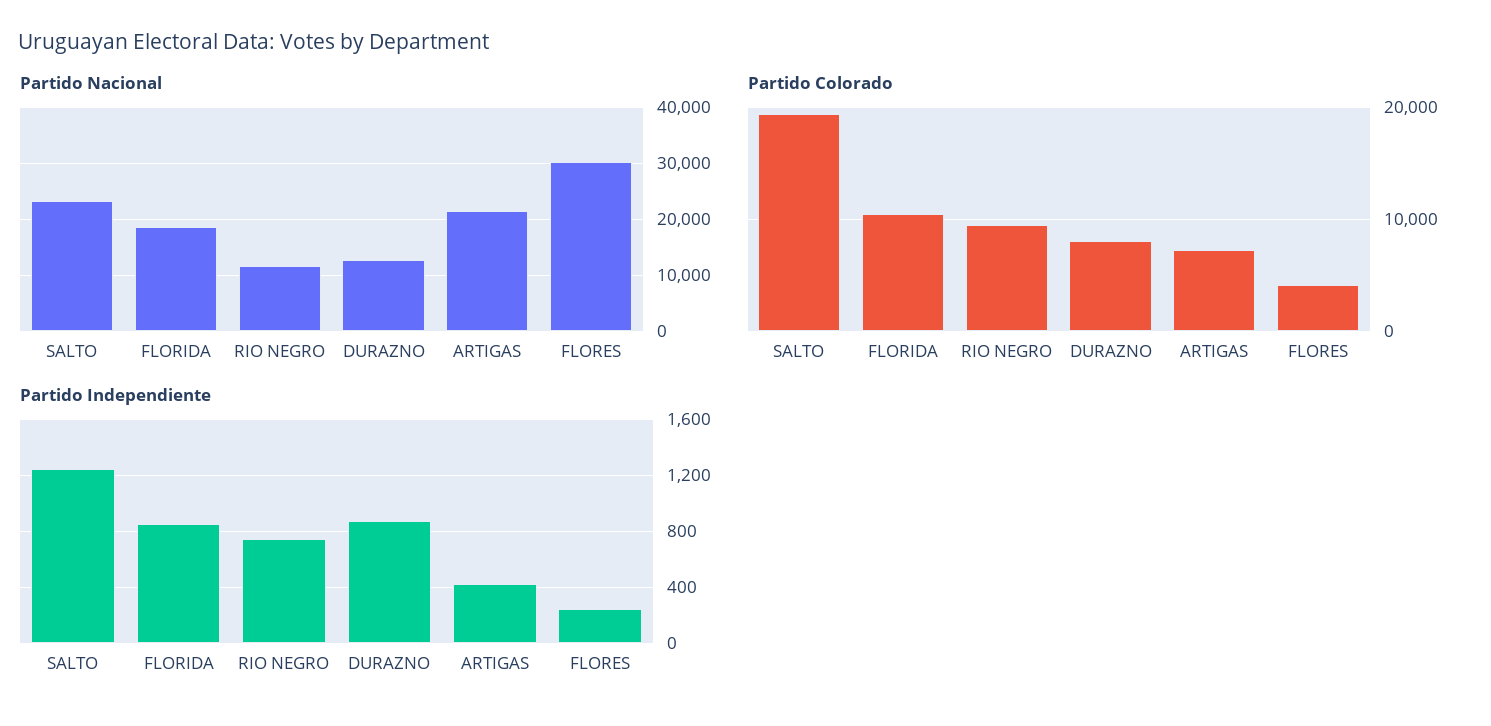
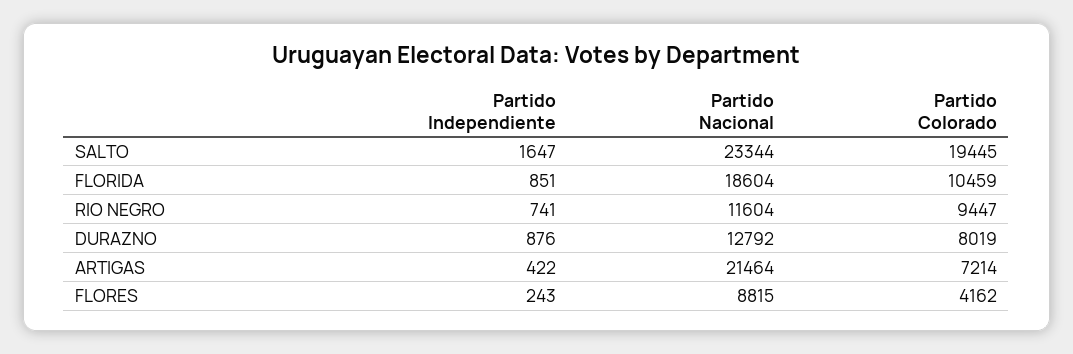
  {
    "Partido Nacional": {
      "SALTO": 23344,
      "FLORIDA": 18604,
      "RIO NEGRO": 11604,
      "DURAZNO": 12792,
      "ARTIGAS": 21464,
-     "FLORES": 30000
+     "FLORES": 8815
    },
    "Partido Colorado": {
      "SALTO": 19445,
      "FLORIDA": 10459,
      "RIO NEGRO": 9447,
      "DURAZNO": 8019,
      "ARTIGAS": 7214,
      "FLORES": 4162
    },
    "Partido Independiente": {
-     "SALTO": 1250,
+     "SALTO": 1647,
      "FLORIDA": 851,
      "RIO NEGRO": 741,
      "DURAZNO": 876,
      "ARTIGAS": 422,
      "FLORES": 243
    }
  }

